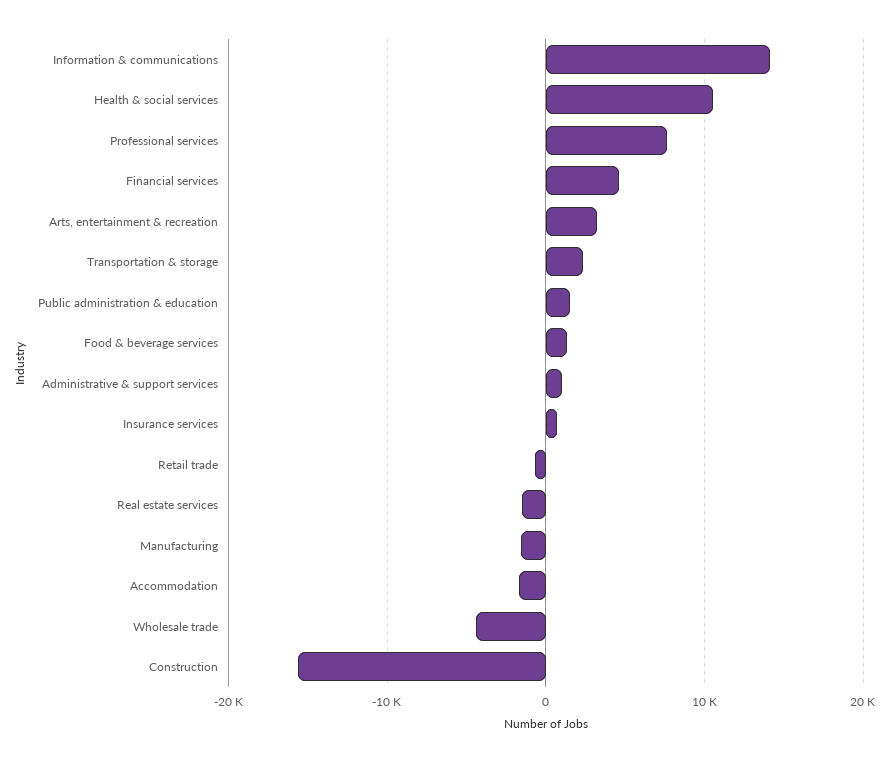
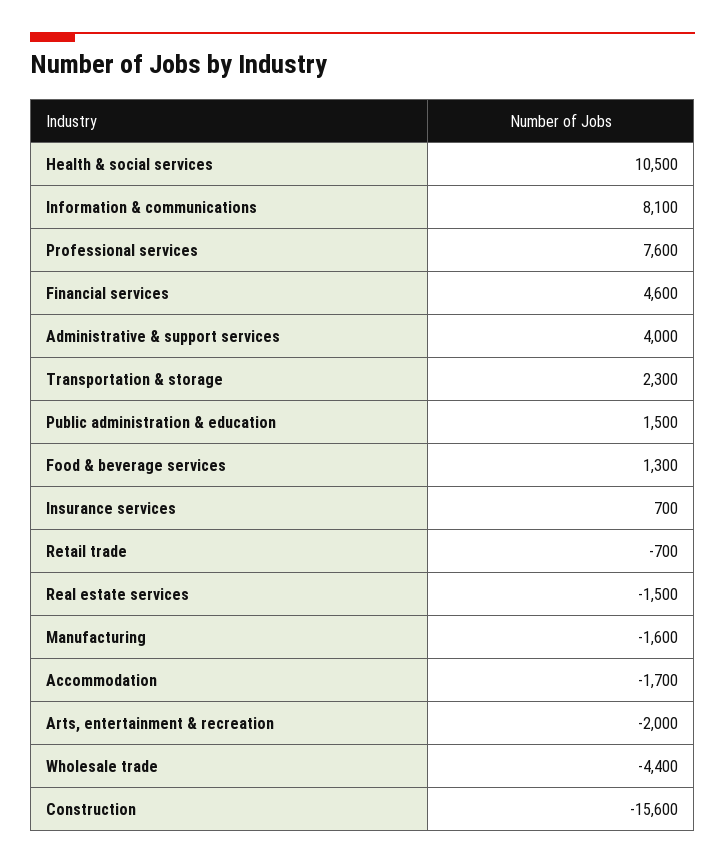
  {
-   "Information & communications": 14000,
+   "Information & communications": 8100,
    "Health & social services": 10500,
    "Professional services": 7600,
    "Financial services": 4600,
-   "Arts, entertainment & recreation": 3000,
+   "Arts, entertainment & recreation": -2000,
    "Transportation & storage": 2300,
    "Public administration & education": 1500,
    "Food & beverage services": 1300,
-   "Administrative & support services": 1000,
+   "Administrative & support services": 4000,
    "Insurance services": 700,
    "Retail trade": -700,
    "Real estate services": -1500,
    "Manufacturing": -1600,
    "Accommodation": -1700,
    "Wholesale trade": -4400,
    "Construction": -15600
  }

